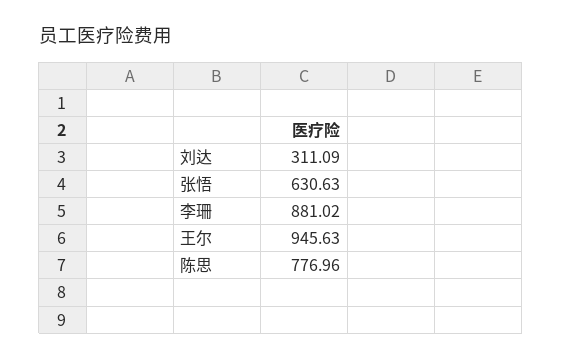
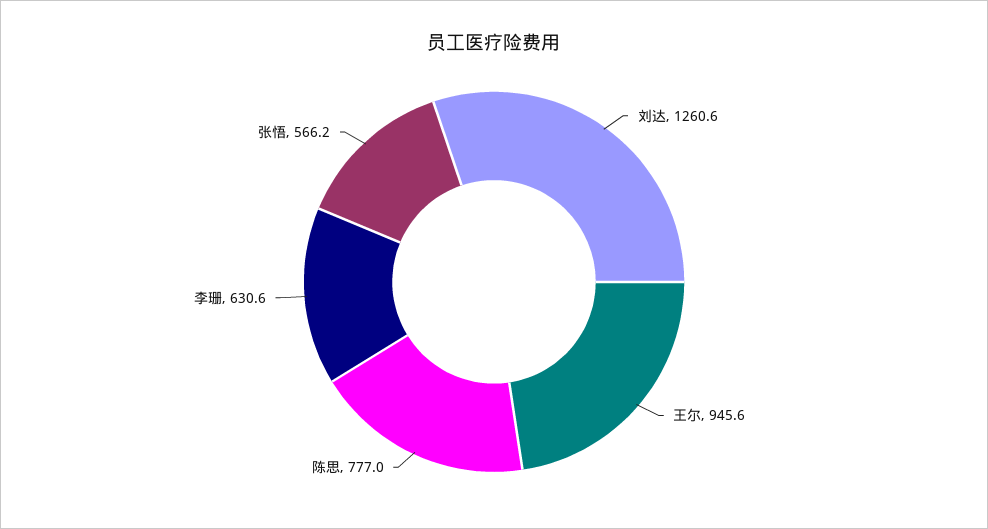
  {
-   "刘达": 311.09,
+   "刘达": 1260.6,
-   "张悟": 630.63,
+   "张悟": 566.2,
-   "李珊": 881.02,
+   "李珊": 630.6,
    "王尔": 945.63,
    "陈思": 776.96
  }

